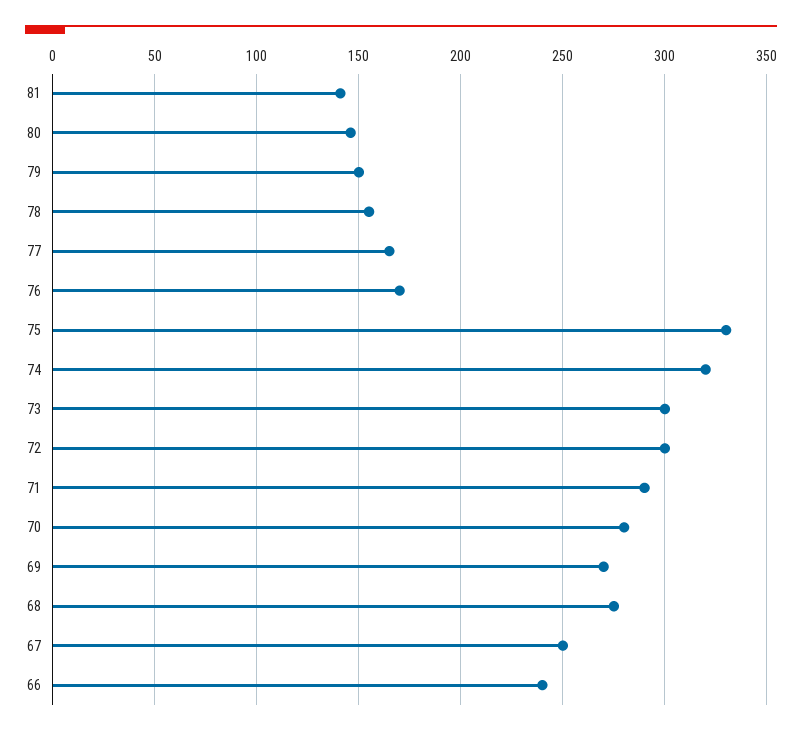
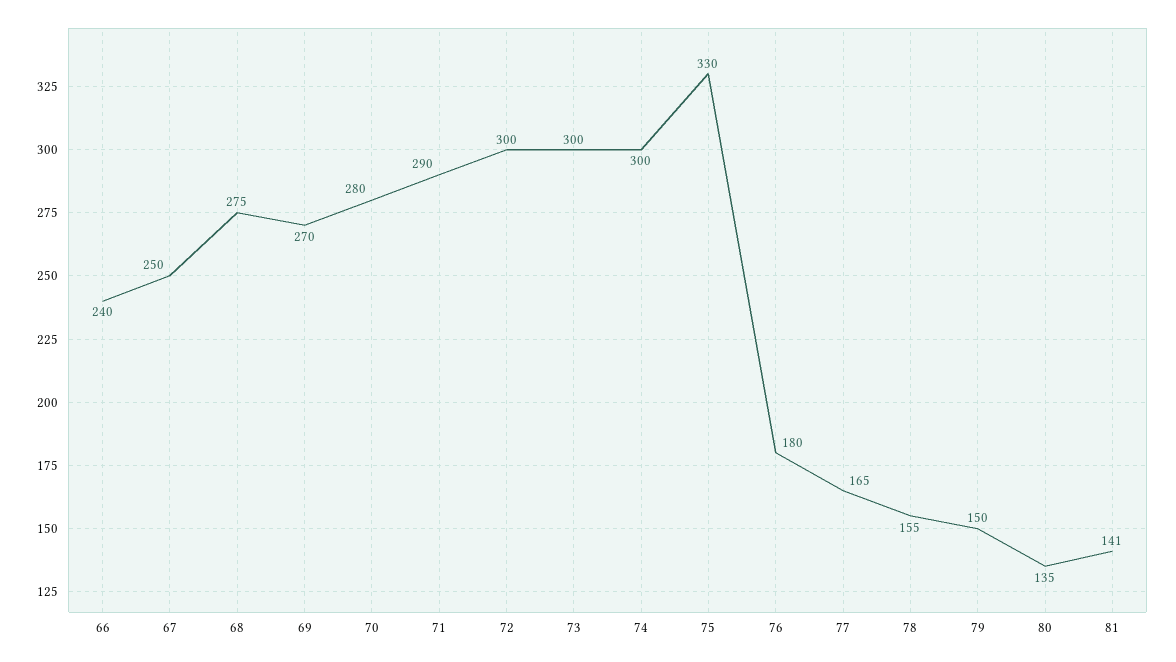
  {
    "81": 141,
-   "80": 145,
+   "80": 135,
    "79": 150,
    "78": 155,
    "77": 165,
-   "76": 170,
+   "76": 180,
    "75": 330,
-   "74": 320,
+   "74": 300,
    "73": 300,
    "72": 300,
    "71": 290,
    "70": 280,
    "69": 270,
    "68": 275,
    "67": 250,
    "66": 240
  }

